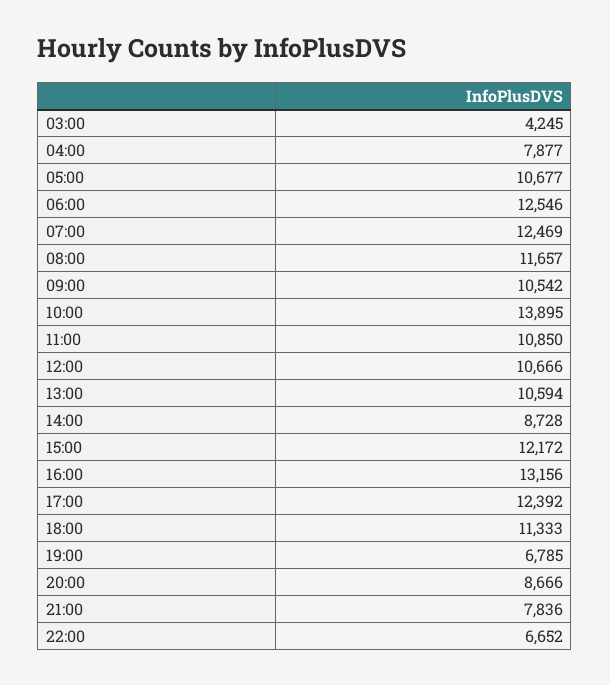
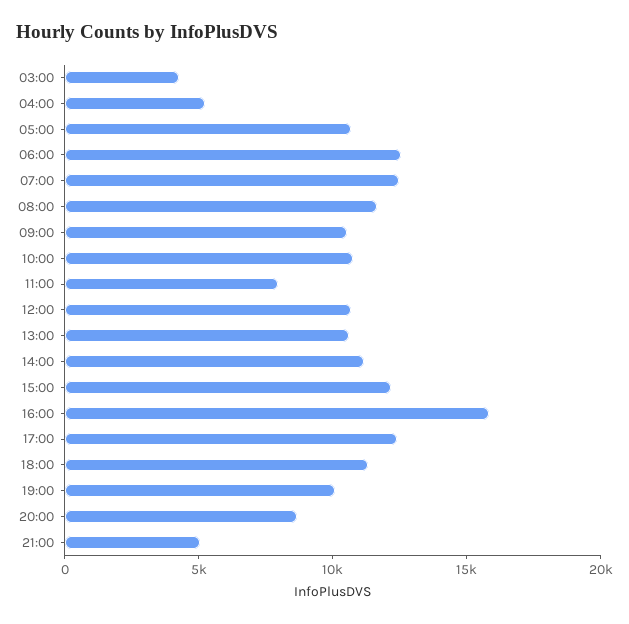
  {
    "03:00": 4245,
-   "04:00": 7877,
+   "04:00": 5000,
    "05:00": 10677,
    "06:00": 12546,
    "07:00": 12469,
    "08:00": 11657,
    "09:00": 10542,
-   "10:00": 13895,
+   "10:00": 11000,
-   "11:00": 10850,
+   "11:00": 8000,
    "12:00": 10666,
    "13:00": 10594,
-   "14:00": 8728,
+   "14:00": 11000,
    "15:00": 12172,
-   "16:00": 13156,
+   "16:00": 16000,
    "17:00": 12392,
    "18:00": 11333,
-   "19:00": 6785,
+   "19:00": 10000,
    "20:00": 8666,
-   "21:00": 7836,
+   "21:00": 5000
-   "22:00": 6652
  }

